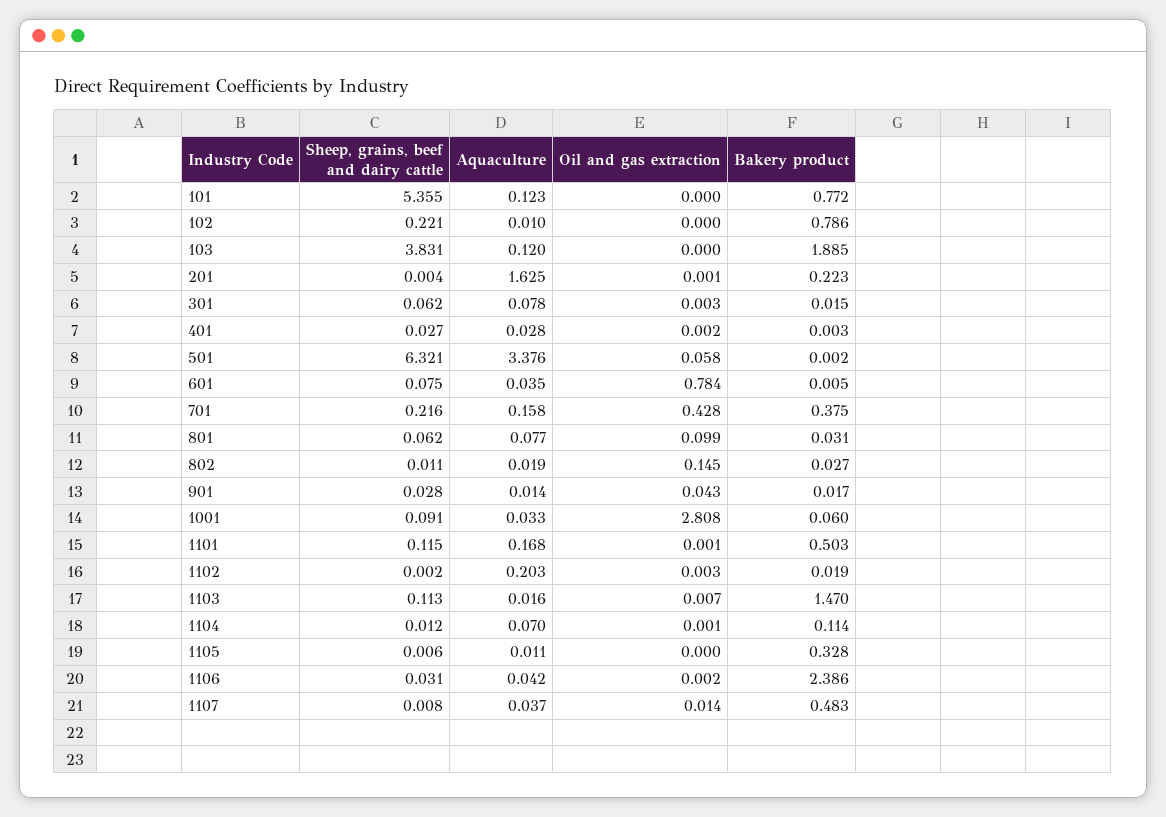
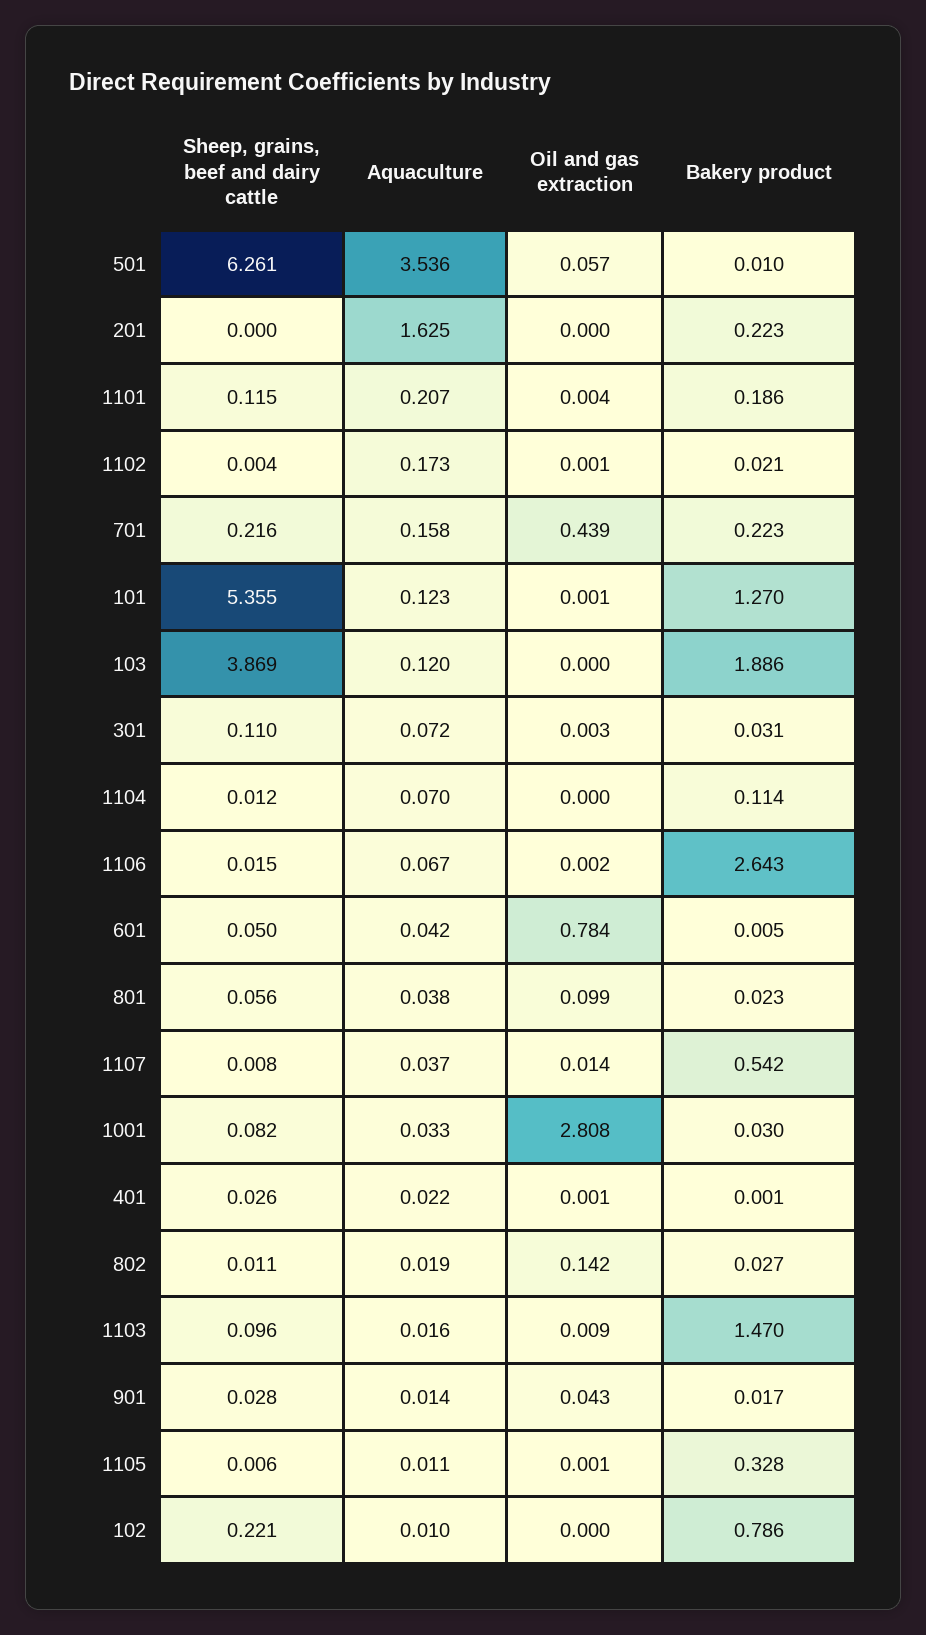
  {
    "Sheep, grains, beef and dairy cattle": {
      "101": 5.355,
      "102": 0.221,
-     "103": 3.831,
+     "103": 3.869,
-     "201": 0.004,
+     "201": 0,
-     "301": 0.062,
+     "301": 0.11,
-     "401": 0.027,
+     "401": 0.026,
-     "501": 6.321,
+     "501": 6.261,
-     "601": 0.075,
+     "601": 0.05,
      "701": 0.216,
-     "801": 0.062,
+     "801": 0.056,
      "802": 0.011,
      "901": 0.028,
-     "1001": 0.091,
+     "1001": 0.082,
      "1101": 0.115,
-     "1102": 0.002,
+     "1102": 0.004,
-     "1103": 0.113,
+     "1103": 0.096,
      "1104": 0.012,
      "1105": 0.006,
-     "1106": 0.031,
+     "1106": 0.015,
      "1107": 0.008
    },
    "Aquaculture": {
      "101": 0.123,
      "102": 0.01,
      "103": 0.12,
      "201": 1.625,
-     "301": 0.078,
+     "301": 0.072,
-     "401": 0.028,
+     "401": 0.022,
-     "501": 3.376,
+     "501": 3.536,
-     "601": 0.035,
+     "601": 0.042,
      "701": 0.158,
-     "801": 0.077,
+     "801": 0.038,
      "802": 0.019,
      "901": 0.014,
      "1001": 0.033,
-     "1101": 0.168,
+     "1101": 0.207,
-     "1102": 0.203,
+     "1102": 0.173,
      "1103": 0.016,
      "1104": 0.07,
      "1105": 0.011,
-     "1106": 0.042,
+     "1106": 0.067,
      "1107": 0.037
    },
    "Oil and gas extraction": {
-     "101": 0,
+     "101": 0.001,
      "102": 0,
      "103": 0,
-     "201": 0.001,
+     "201": 0,
      "301": 0.003,
-     "401": 0.002,
+     "401": 0.001,
-     "501": 0.058,
+     "501": 0.057,
      "601": 0.784,
-     "701": 0.428,
+     "701": 0.439,
      "801": 0.099,
-     "802": 0.145,
+     "802": 0.142,
      "901": 0.043,
      "1001": 2.808,
-     "1101": 0.001,
+     "1101": 0.004,
-     "1102": 0.003,
+     "1102": 0.001,
-     "1103": 0.007,
+     "1103": 0.009,
-     "1104": 0.001,
+     "1104": 0,
-     "1105": 0,
+     "1105": 0.001,
      "1106": 0.002,
      "1107": 0.014
    },
    "Bakery product": {
-     "101": 0.772,
+     "101": 1.27,
      "102": 0.786,
-     "103": 1.885,
+     "103": 1.886,
      "201": 0.223,
-     "301": 0.015,
+     "301": 0.031,
-     "401": 0.003,
+     "401": 0.001,
-     "501": 0.002,
+     "501": 0.01,
      "601": 0.005,
-     "701": 0.375,
+     "701": 0.223,
-     "801": 0.031,
+     "801": 0.023,
      "802": 0.027,
      "901": 0.017,
-     "1001": 0.06,
+     "1001": 0.03,
-     "1101": 0.503,
+     "1101": 0.186,
-     "1102": 0.019,
+     "1102": 0.021,
      "1103": 1.47,
      "1104": 0.114,
      "1105": 0.328,
-     "1106": 2.386,
+     "1106": 2.643,
-     "1107": 0.483
+     "1107": 0.542
    }
  }

